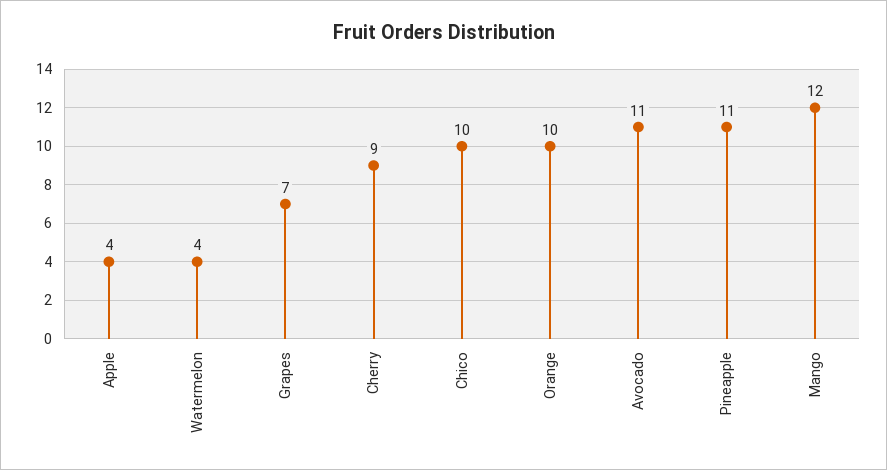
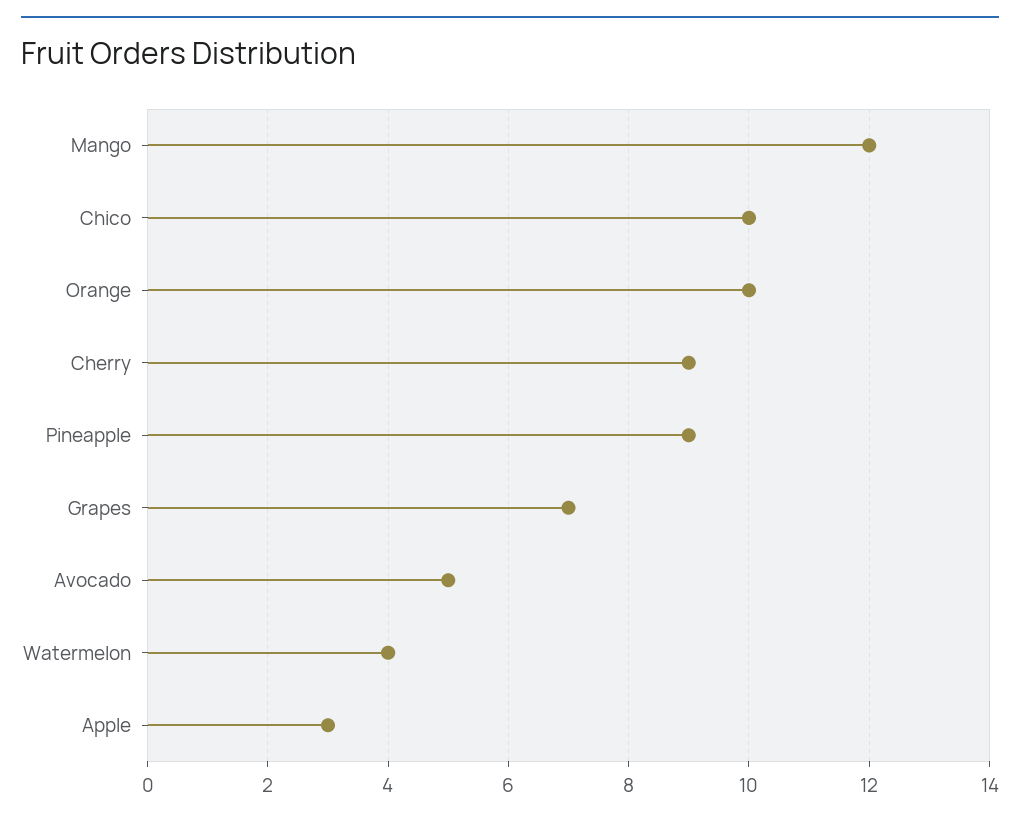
  {
-   "Apple": 4,
+   "Apple": 3,
    "Watermelon": 4,
    "Grapes": 7,
    "Cherry": 9,
    "Chico": 10,
    "Orange": 10,
-   "Avocado": 11,
+   "Avocado": 5,
-   "Pineapple": 11,
+   "Pineapple": 9,
    "Mango": 12
  }

